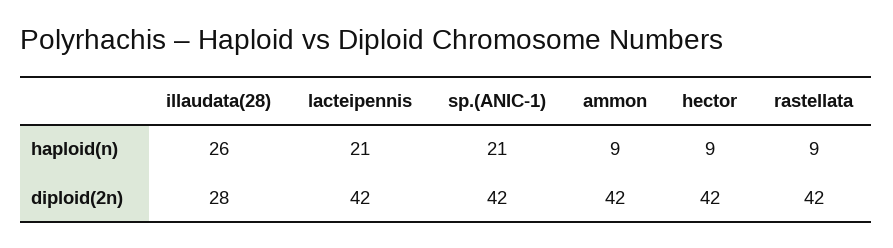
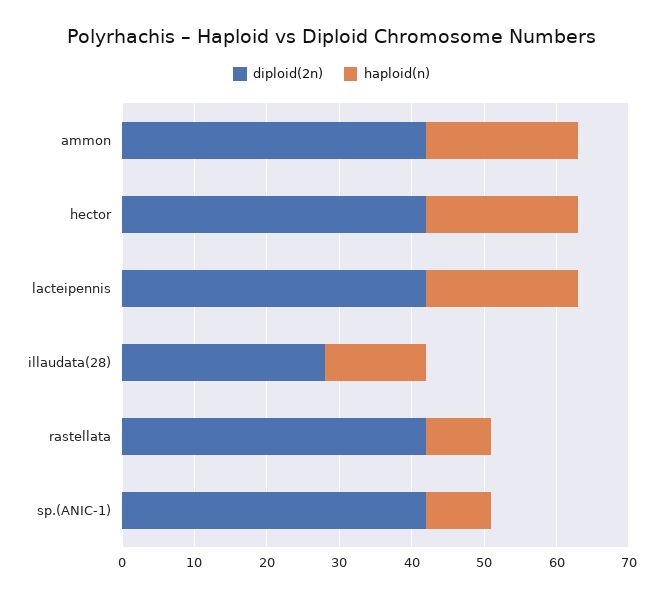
  {
    "haploid(n)": {
-     "illaudata(28)": 26,
+     "illaudata(28)": 15,
      "lacteipennis": 21,
-     "sp.(ANIC-1)": 21,
+     "sp.(ANIC-1)": 10,
-     "ammon": 9,
+     "ammon": 20,
-     "hector": 9,
+     "hector": 20,
      "rastellata": 9
    },
    "diploid(2n)": {
      "illaudata(28)": 28,
      "lacteipennis": 42,
      "sp.(ANIC-1)": 42,
      "ammon": 42,
      "hector": 42,
      "rastellata": 42
    }
  }

